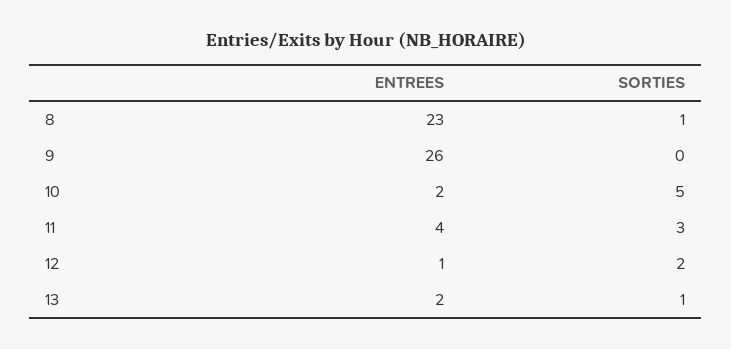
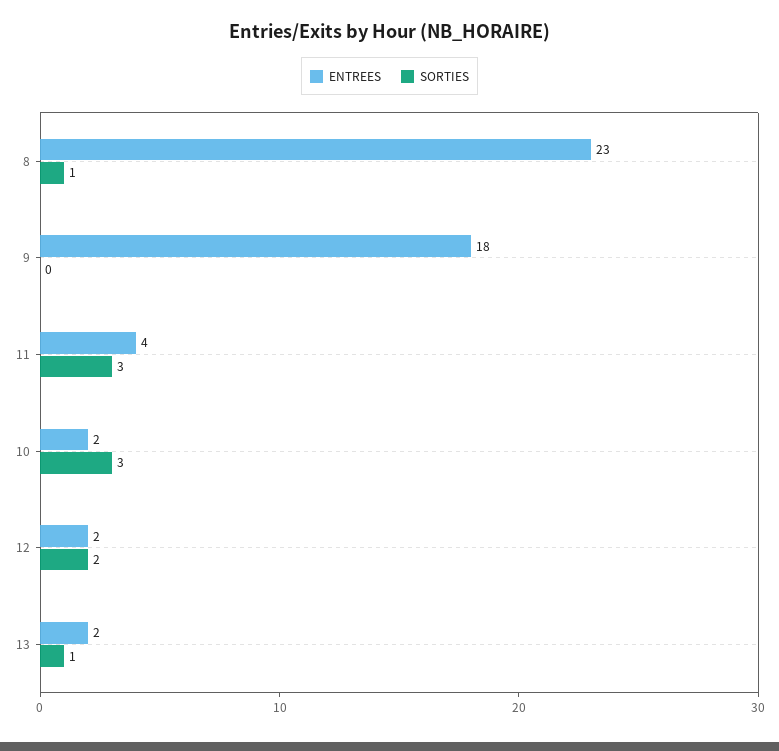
  {
    "ENTREES": {
      "8": 23,
-     "9": 26,
+     "9": 18,
      "10": 2,
      "11": 4,
-     "12": 1,
+     "12": 2,
      "13": 2
    },
    "SORTIES": {
      "8": 1,
      "9": 0,
-     "10": 5,
+     "10": 3,
      "11": 3,
      "12": 2,
      "13": 1
    }
  }

